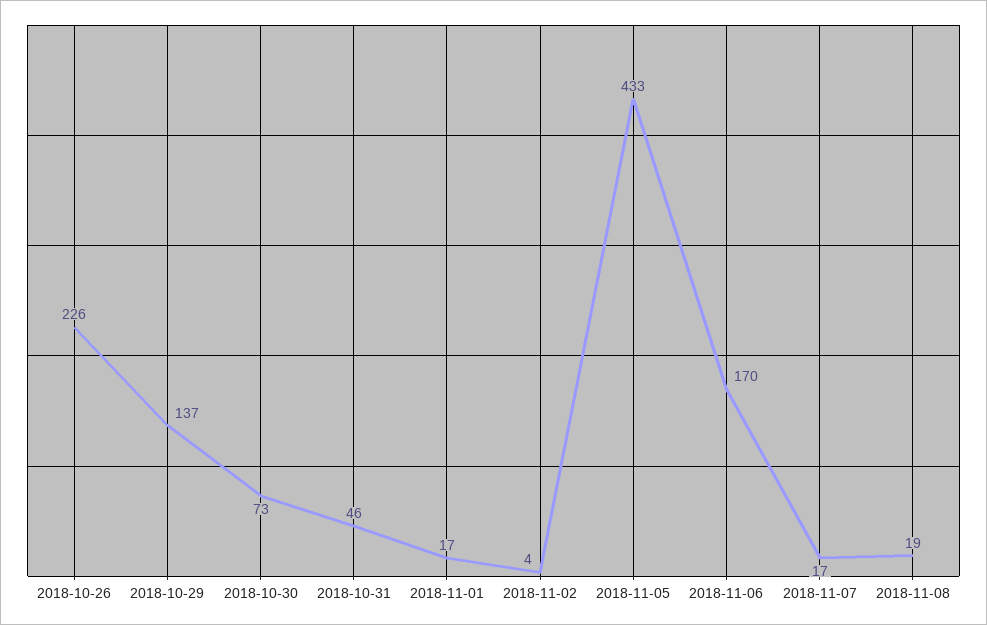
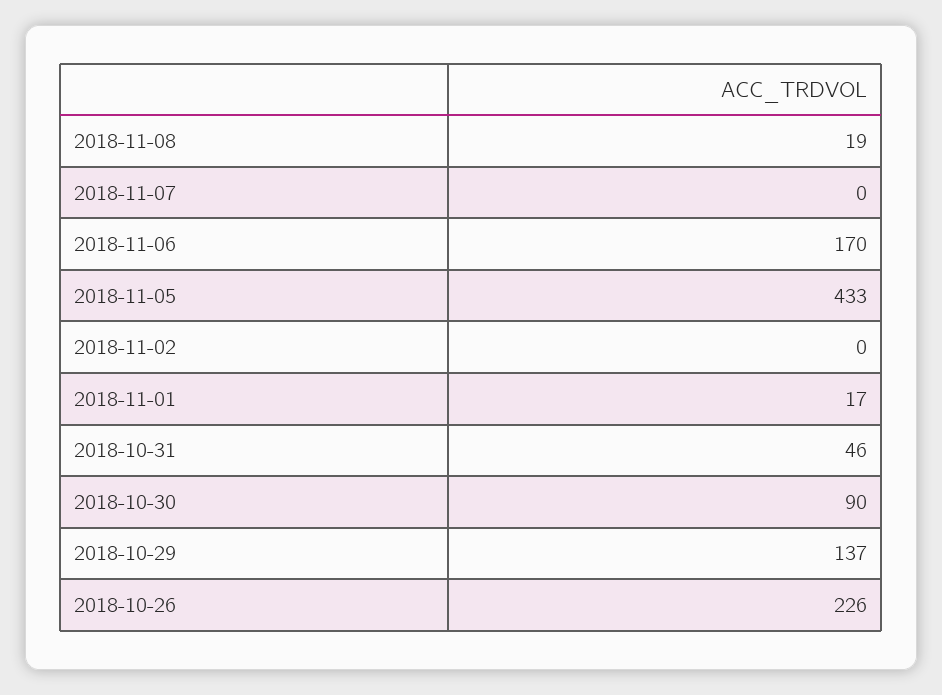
  {
    "2018-10-26": 226,
    "2018-10-29": 137,
-   "2018-10-30": 73,
+   "2018-10-30": 90,
    "2018-10-31": 46,
    "2018-11-01": 17,
-   "2018-11-02": 4,
+   "2018-11-02": 0,
    "2018-11-05": 433,
    "2018-11-06": 170,
-   "2018-11-07": 17,
+   "2018-11-07": 0,
    "2018-11-08": 19
  }

